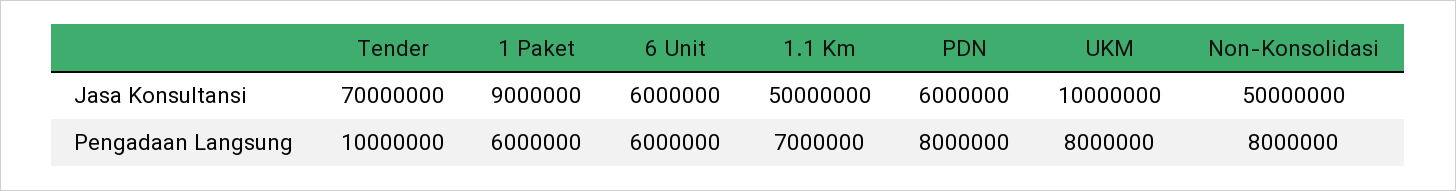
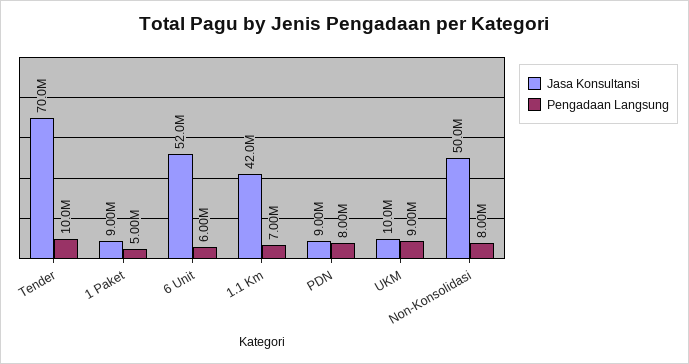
  {
    "Jasa Konsultansi": {
      "Tender": 70000000,
      "1 Paket": 9000000,
-     "6 Unit": 6000000,
+     "6 Unit": 52000000,
-     "1.1 Km": 50000000,
+     "1.1 Km": 42000000,
-     "PDN": 6000000,
+     "PDN": 9000000,
      "UKM": 10000000,
      "Non-Konsolidasi": 50000000
    },
    "Pengadaan Langsung": {
      "Tender": 10000000,
-     "1 Paket": 6000000,
+     "1 Paket": 5000000,
      "6 Unit": 6000000,
      "1.1 Km": 7000000,
      "PDN": 8000000,
-     "UKM": 8000000,
+     "UKM": 9000000,
      "Non-Konsolidasi": 8000000
    }
  }

